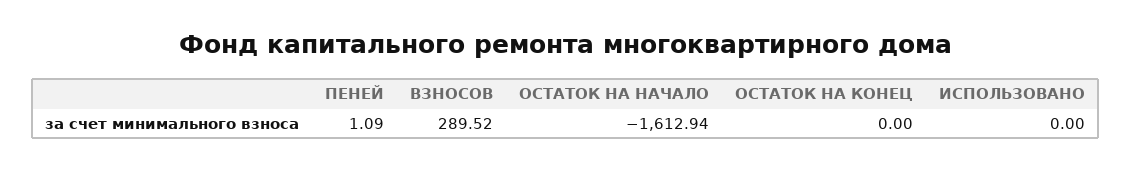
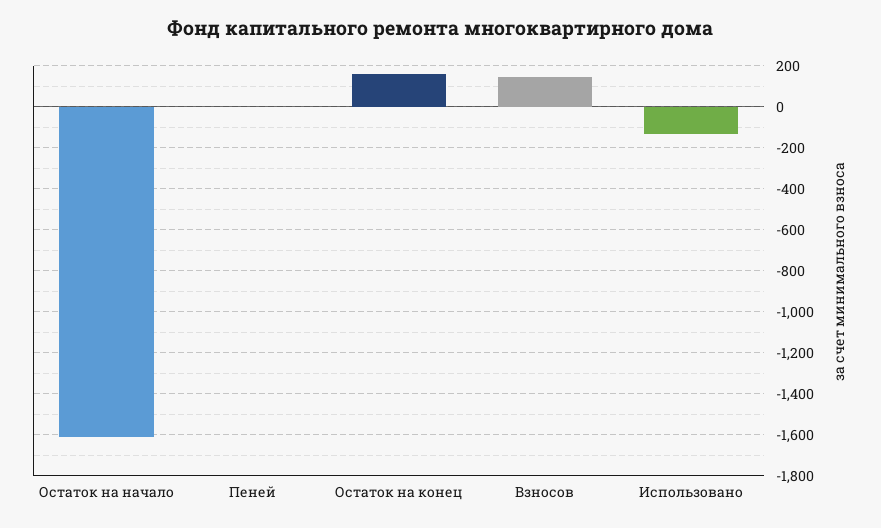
  {
    "ПЕНЕЙ": 1.09,
-   "ВЗНОСОВ": 289.52,
+   "ВЗНОСОВ": 150,
    "ОСТАТОК НА НАЧАЛО": -1612.94,
-   "ОСТАТОК НА КОНЕЦ": 0,
+   "ОСТАТОК НА КОНЕЦ": 150,
-   "ИСПОЛЬЗОВАНО": 0
+   "ИСПОЛЬЗОВАНО": -150
  }

